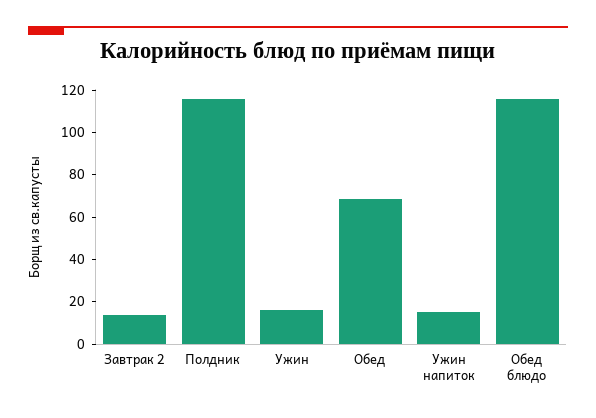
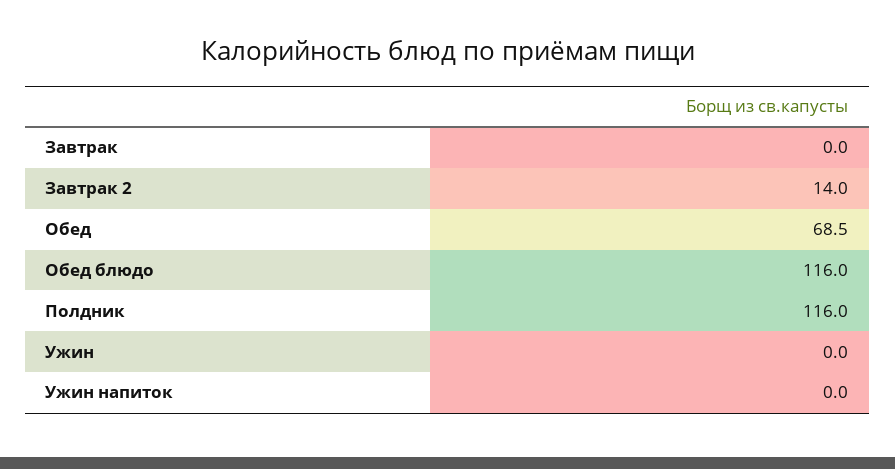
  {
    "Завтрак 2": 14,
    "Полдник": 116,
-   "Ужин": 15,
+   "Ужин": 0,
    "Обед": 68.5,
-   "Ужин напиток": 15,
+   "Ужин напиток": 0,
-   "Обед блюдо": 116
+   "Обед блюдо": 116,
+   "Завтрак": 0
  }

